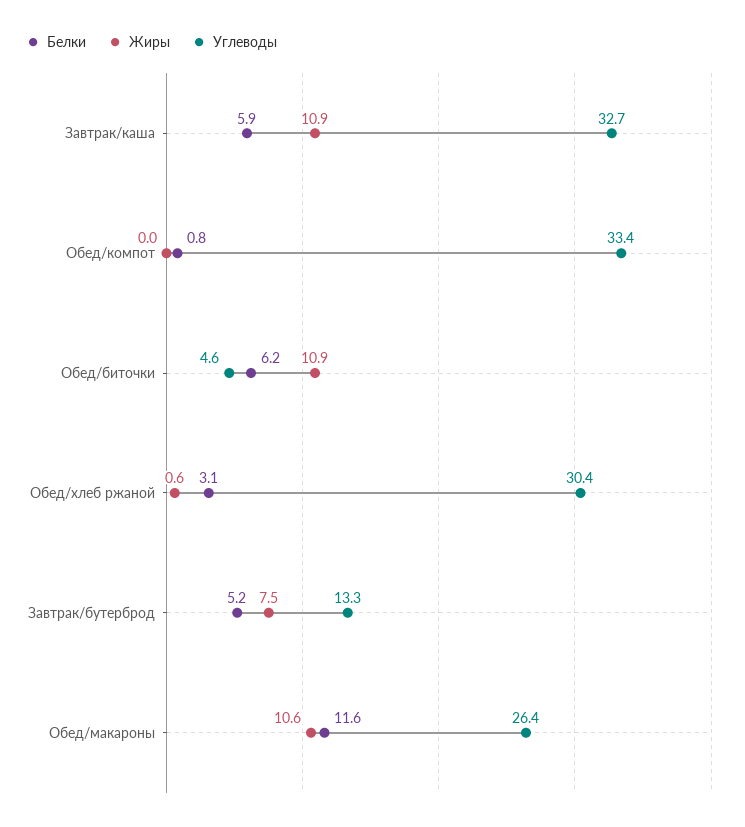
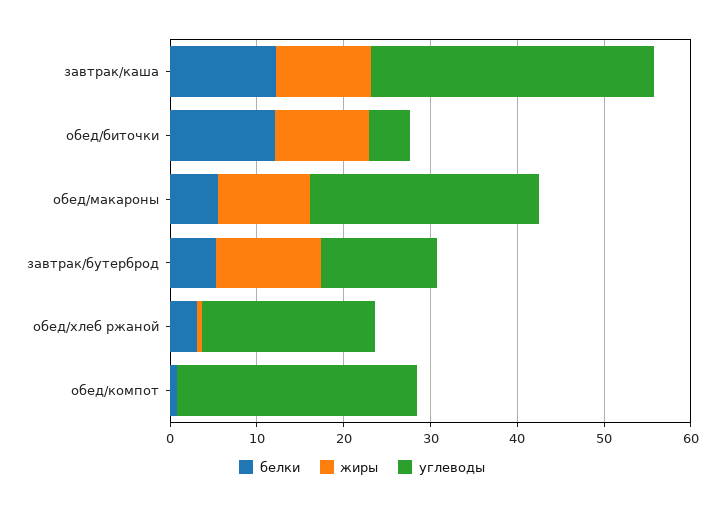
  {
    "Белки": {
-     "Завтрак/каша": 5.9,
+     "Завтрак/каша": 12,
      "Обед/компот": 0.8,
-     "Обед/биточки": 6.2,
+     "Обед/биточки": 12,
      "Обед/хлеб ржаной": 3.1,
      "Завтрак/бутерброд": 5.2,
-     "Обед/макароны": 11.6
+     "Обед/макароны": 6
    },
    "Жиры": {
      "Завтрак/каша": 10.9,
      "Обед/компот": 0,
      "Обед/биточки": 10.9,
      "Обед/хлеб ржаной": 0.6,
-     "Завтрак/бутерброд": 7.5,
+     "Завтрак/бутерброд": 12,
      "Обед/макароны": 10.6
    },
    "Углеводы": {
      "Завтрак/каша": 32.7,
-     "Обед/компот": 33.4,
+     "Обед/компот": 28,
      "Обед/биточки": 4.6,
-     "Обед/хлеб ржаной": 30.4,
+     "Обед/хлеб ржаной": 20,
      "Завтрак/бутерброд": 13.3,
      "Обед/макароны": 26.4
    }
  }

